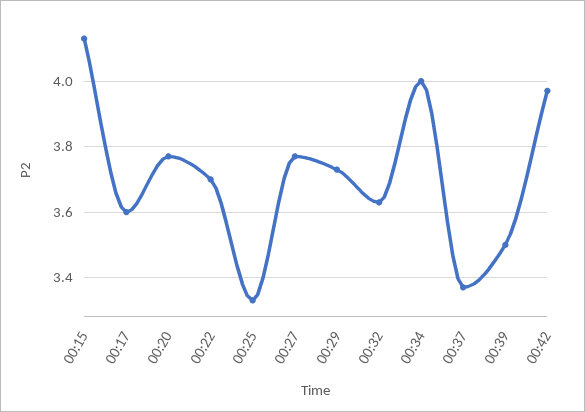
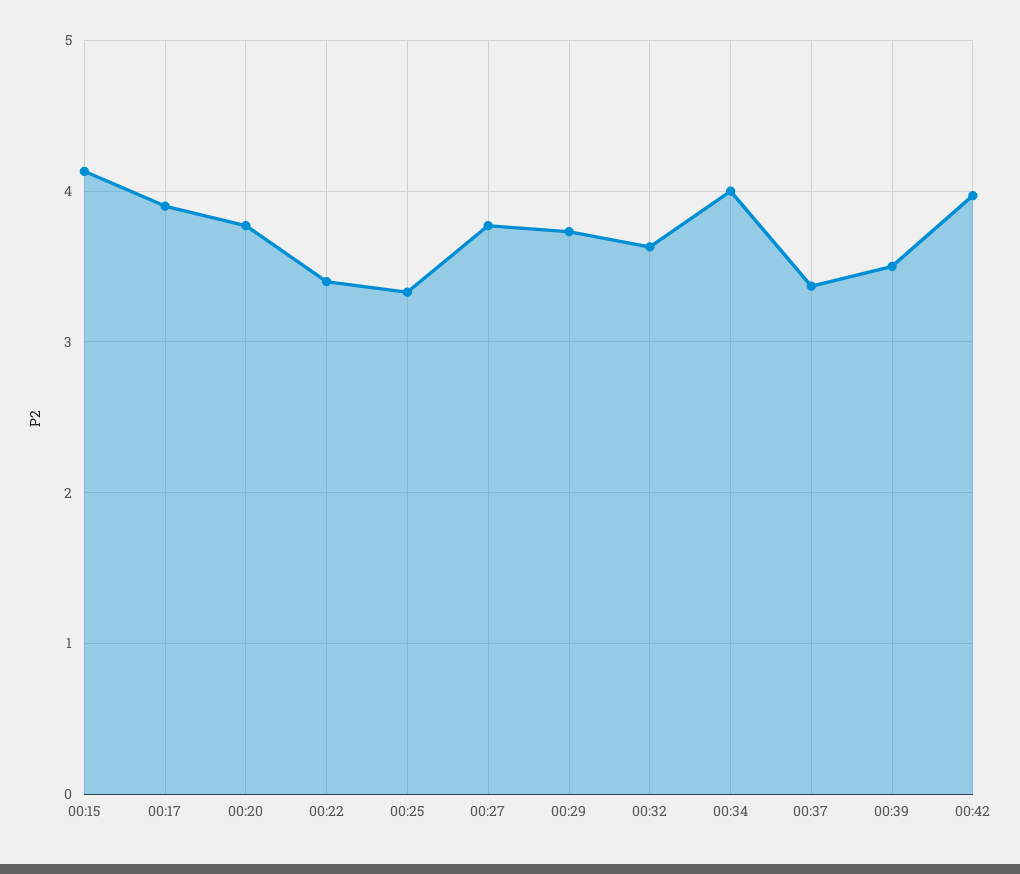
  {
    "00:15": 4.15,
-   "00:17": 3.6,
+   "00:17": 3.9,
    "00:20": 3.75,
-   "00:22": 3.7,
+   "00:22": 3.4,
    "00:25": 3.35,
    "00:27": 3.75,
    "00:29": 3.75,
    "00:32": 3.65,
    "00:34": 4,
    "00:37": 3.35,
    "00:39": 3.5,
    "00:42": 3.95
  }

